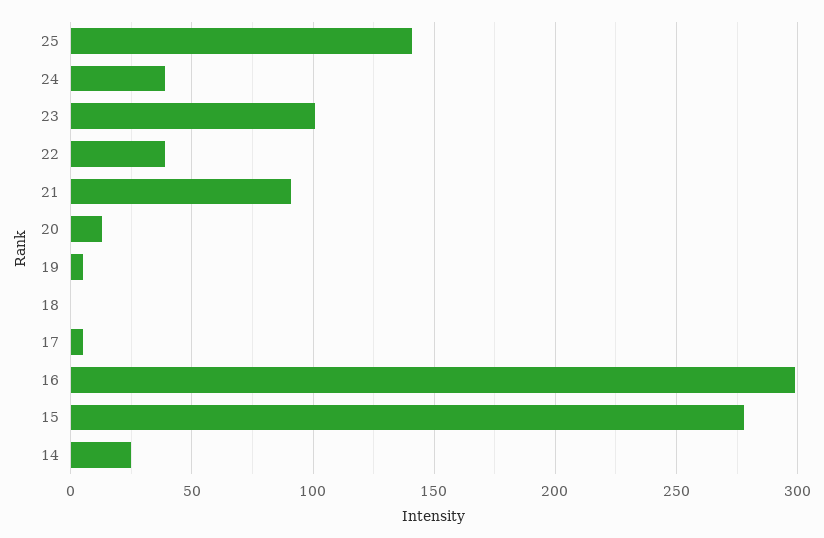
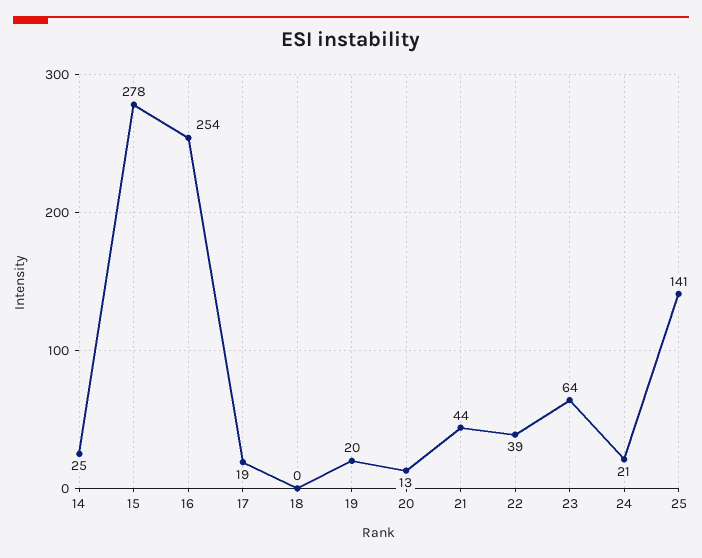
  {
    "25": 141,
-   "24": 40,
+   "24": 21,
-   "23": 100,
+   "23": 64,
    "22": 39,
-   "21": 90,
+   "21": 44,
    "20": 13,
-   "19": 5,
+   "19": 20,
    "18": 0,
-   "17": 5,
+   "17": 19,
-   "16": 300,
+   "16": 254,
    "15": 278,
    "14": 25
  }

